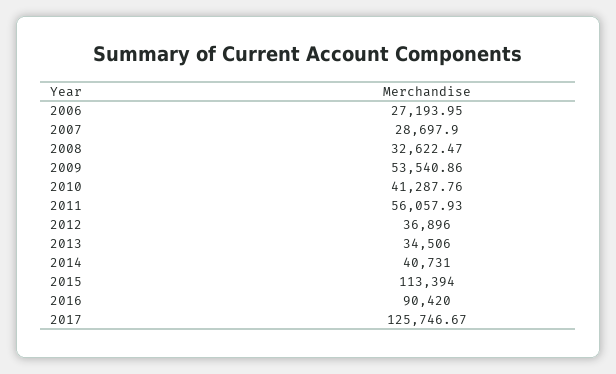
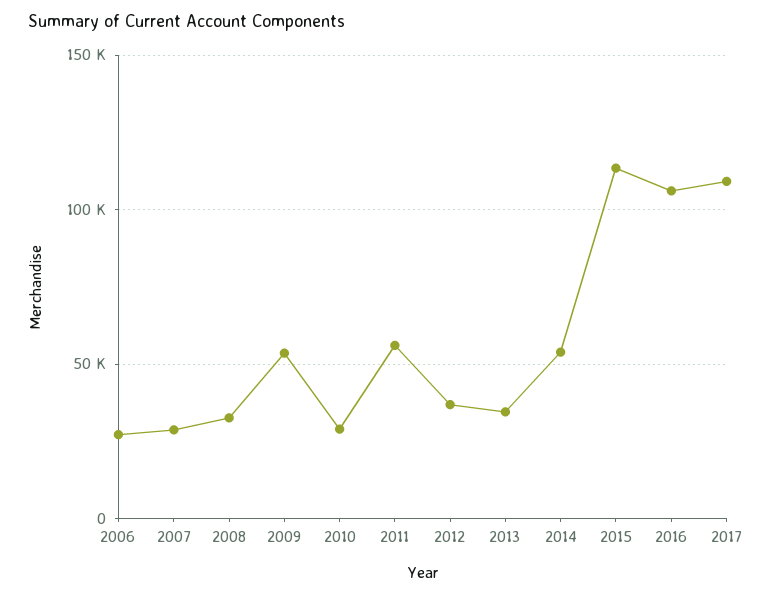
  {
    "2006": 27193.95,
    "2007": 28697.9,
    "2008": 32622.47,
    "2009": 53540.86,
-   "2010": 41287.76,
+   "2010": 30000,
    "2011": 56057.93,
    "2012": 36896,
    "2013": 34506,
-   "2014": 40731,
+   "2014": 55000,
    "2015": 113394,
-   "2016": 90420,
+   "2016": 105000,
-   "2017": 125746.67
+   "2017": 110000
  }

